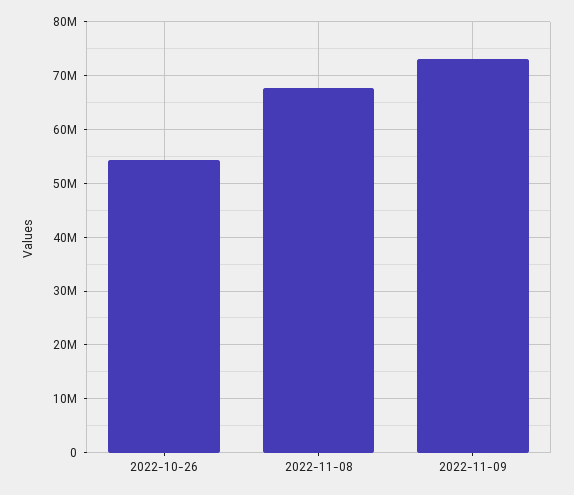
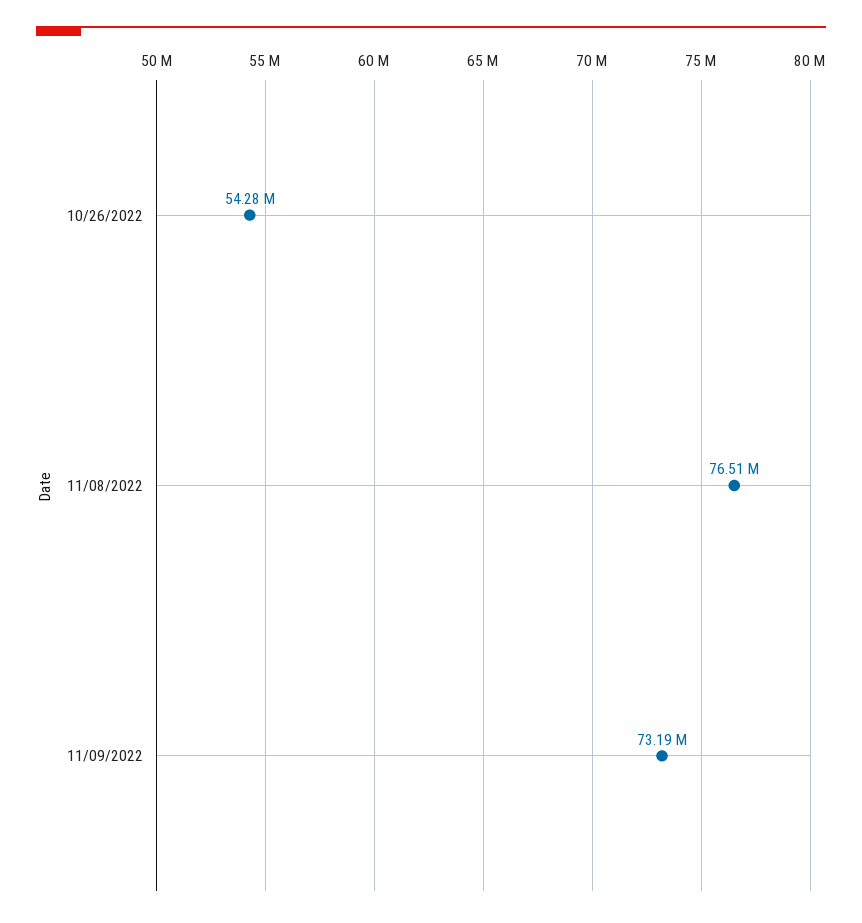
  {
    "2022-10-26": 54280000,
-   "2022-11-08": 68000000,
+   "2022-11-08": 76510000,
    "2022-11-09": 73190000
  }

